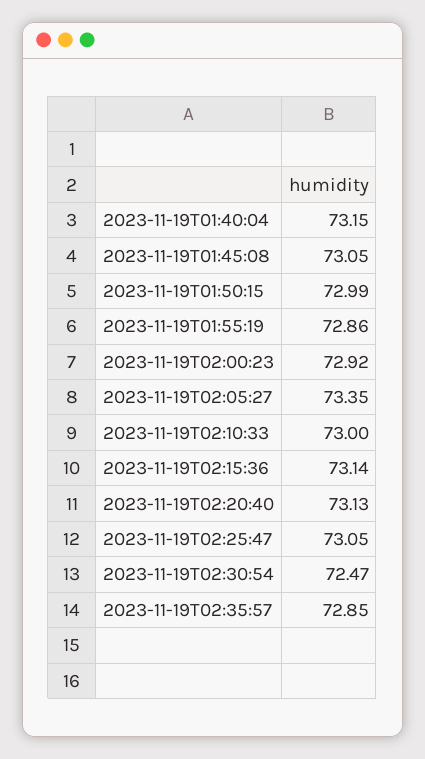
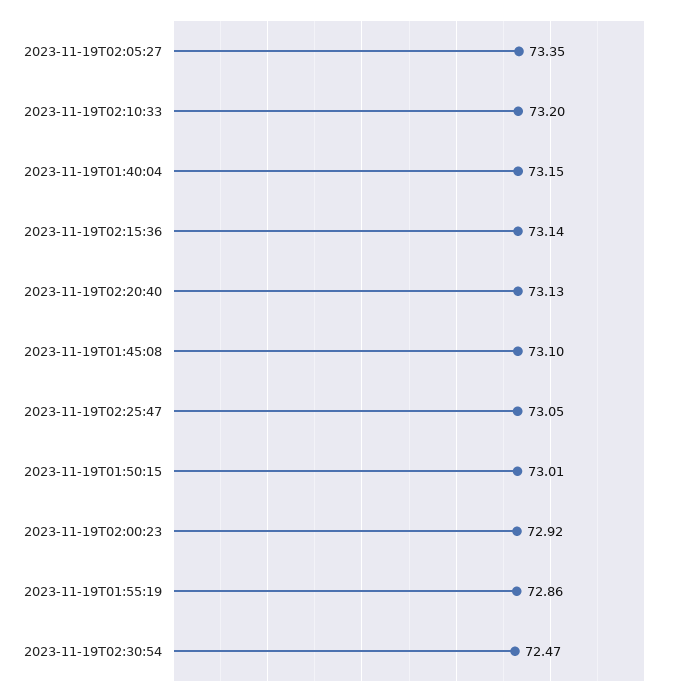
  {
    "2023-11-19T01:40:04": 73.15,
-   "2023-11-19T01:45:08": 73.05,
+   "2023-11-19T01:45:08": 73.1,
-   "2023-11-19T01:50:15": 72.99,
+   "2023-11-19T01:50:15": 73.01,
    "2023-11-19T01:55:19": 72.86,
    "2023-11-19T02:00:23": 72.92,
    "2023-11-19T02:05:27": 73.35,
-   "2023-11-19T02:10:33": 73,
+   "2023-11-19T02:10:33": 73.2,
    "2023-11-19T02:15:36": 73.14,
    "2023-11-19T02:20:40": 73.13,
    "2023-11-19T02:25:47": 73.05,
-   "2023-11-19T02:30:54": 72.47,
+   "2023-11-19T02:30:54": 72.47
-   "2023-11-19T02:35:57": 72.85
  }

